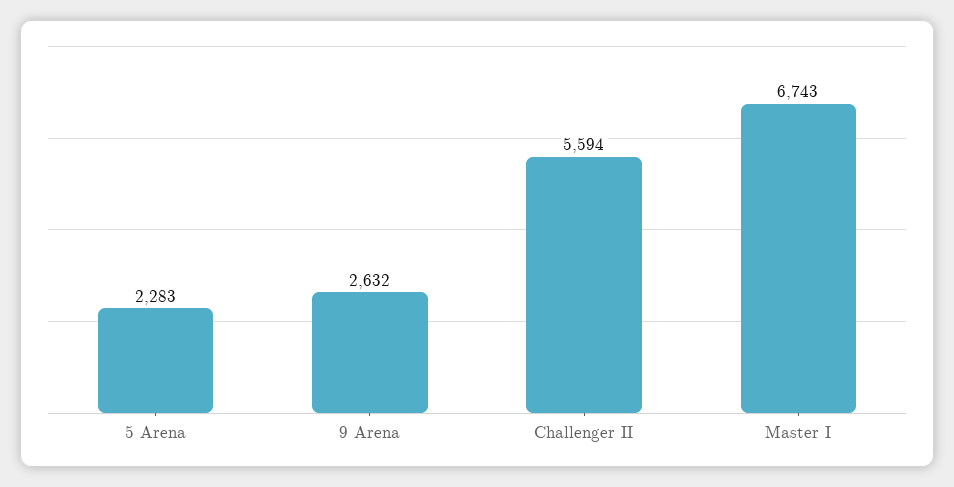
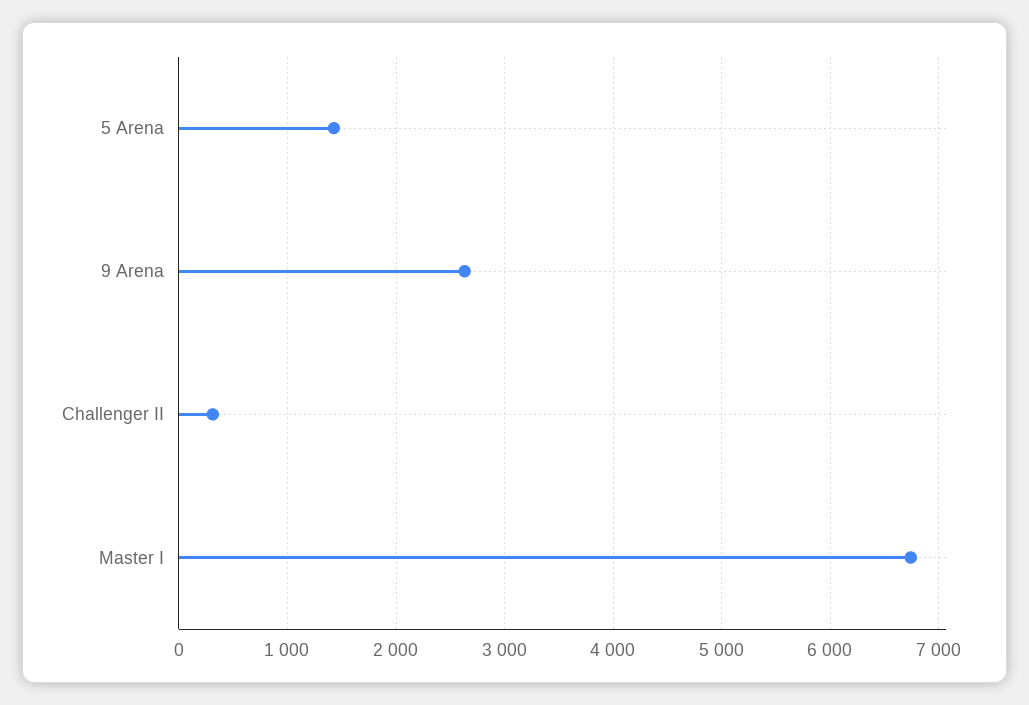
  {
-   "5 Arena": 2283,
+   "5 Arena": 1400,
    "9 Arena": 2632,
-   "Challenger II": 5594,
+   "Challenger II": 300,
    "Master I": 6743
  }

